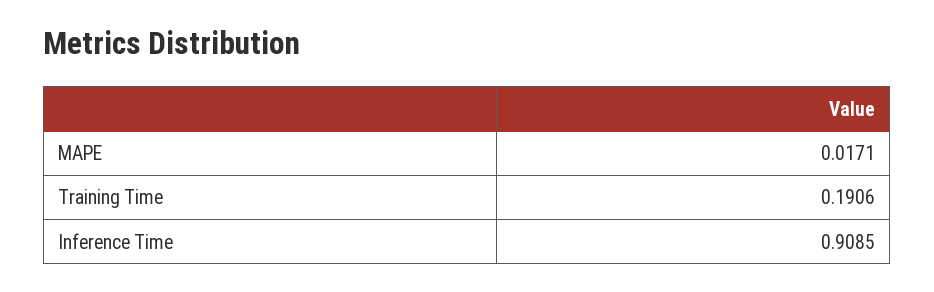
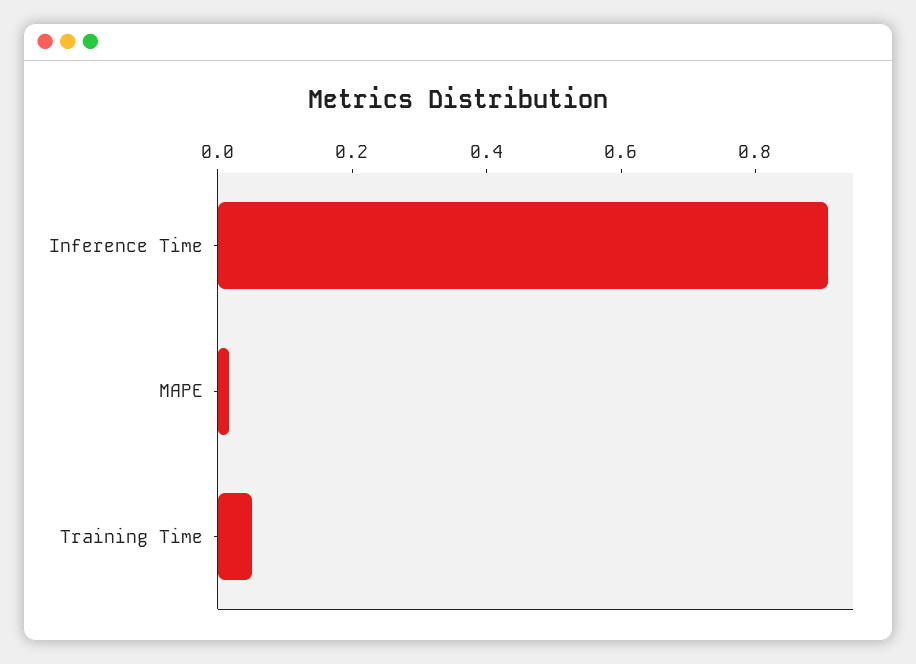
  {
    "MAPE": 0.0171,
-   "Training Time": 0.1906,
+   "Training Time": 0.05,
    "Inference Time": 0.9085
  }

